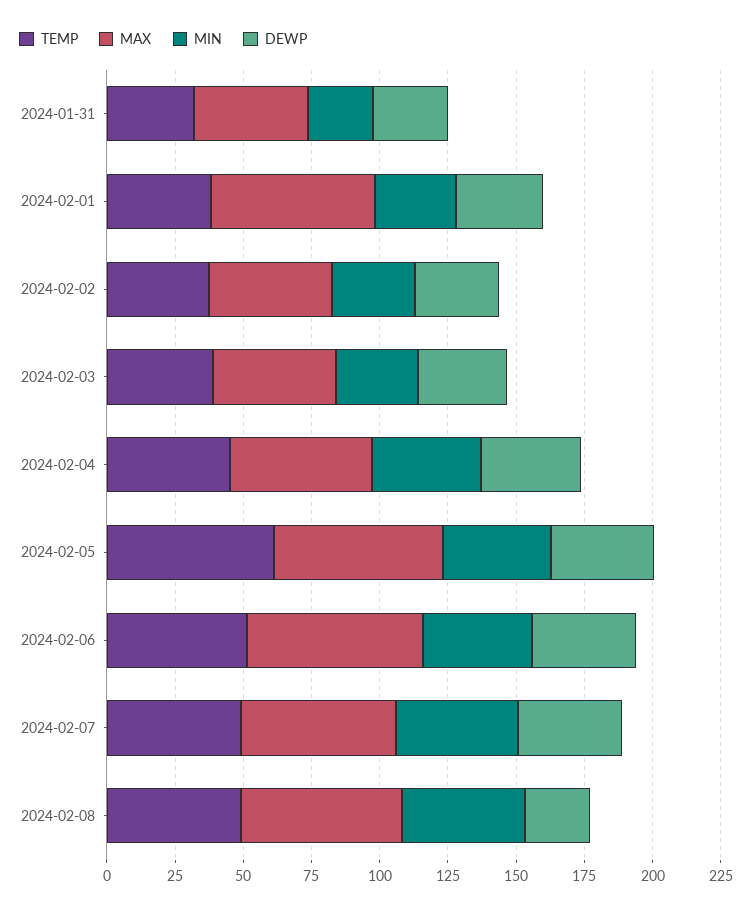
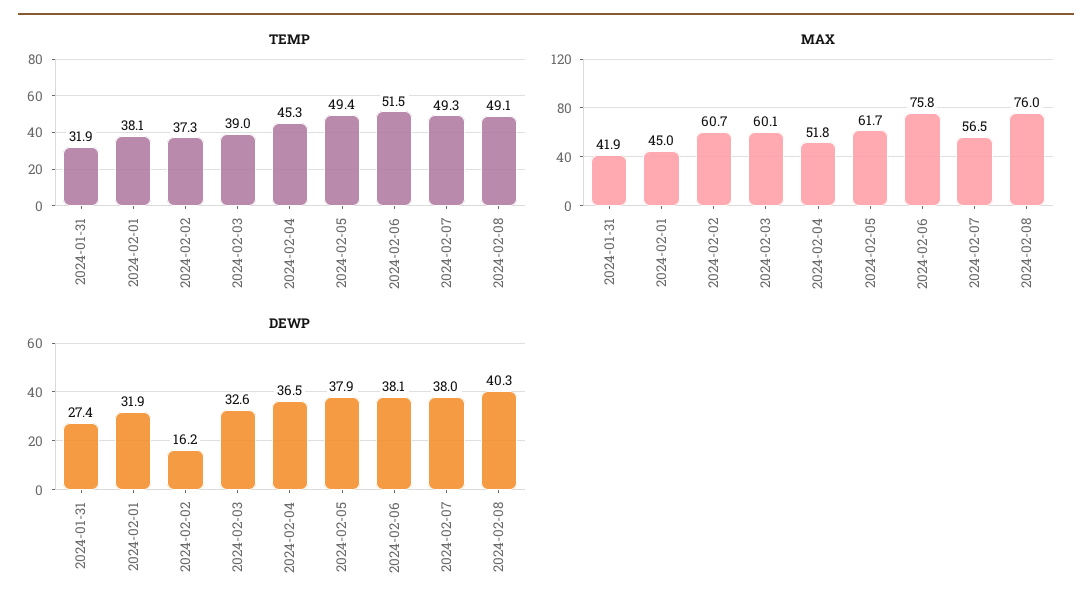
  {
    "TEMP": {
      "2024-01-31": 31.9,
      "2024-02-01": 38.1,
      "2024-02-02": 37.3,
      "2024-02-03": 39,
      "2024-02-04": 45.3,
-     "2024-02-05": 60,
+     "2024-02-05": 49.4,
      "2024-02-06": 51.5,
      "2024-02-07": 49.3,
      "2024-02-08": 49.1
    },
    "MAX": {
      "2024-01-31": 41.9,
-     "2024-02-01": 60,
+     "2024-02-01": 45,
-     "2024-02-02": 45,
+     "2024-02-02": 60.7,
-     "2024-02-03": 45,
+     "2024-02-03": 60.1,
      "2024-02-04": 51.8,
      "2024-02-05": 61.7,
-     "2024-02-06": 65,
+     "2024-02-06": 75.8,
      "2024-02-07": 56.5,
-     "2024-02-08": 60
+     "2024-02-08": 76
    },
-   "MIN": {
-     "2024-01-31": 25,
-     "2024-02-01": 30,
-     "2024-02-02": 30,
-     "2024-02-03": 30,
-     "2024-02-04": 40,
-     "2024-02-05": 40,
-     "2024-02-06": 40,
-     "2024-02-07": 45,
-     "2024-02-08": 45
-   },
    "DEWP": {
      "2024-01-31": 27.4,
      "2024-02-01": 31.9,
-     "2024-02-02": 30,
+     "2024-02-02": 16.2,
      "2024-02-03": 32.6,
      "2024-02-04": 36.5,
      "2024-02-05": 37.9,
      "2024-02-06": 38.1,
      "2024-02-07": 38,
-     "2024-02-08": 25
+     "2024-02-08": 40.3
    }
  }

